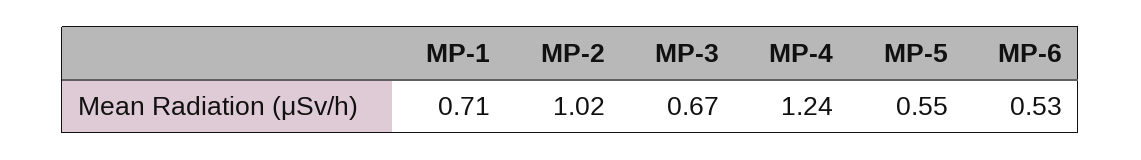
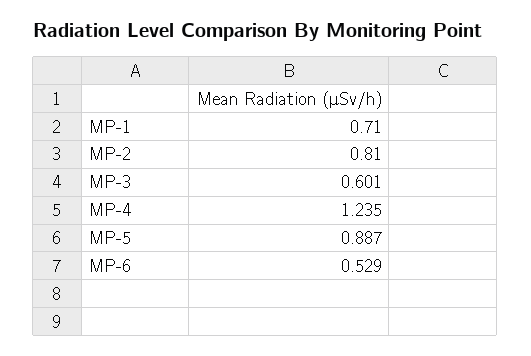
  {
    "MP-1": 0.71,
-   "MP-2": 1.02,
+   "MP-2": 0.81,
-   "MP-3": 0.67,
+   "MP-3": 0.601,
    "MP-4": 1.235,
-   "MP-5": 0.55,
+   "MP-5": 0.887,
    "MP-6": 0.529
  }

